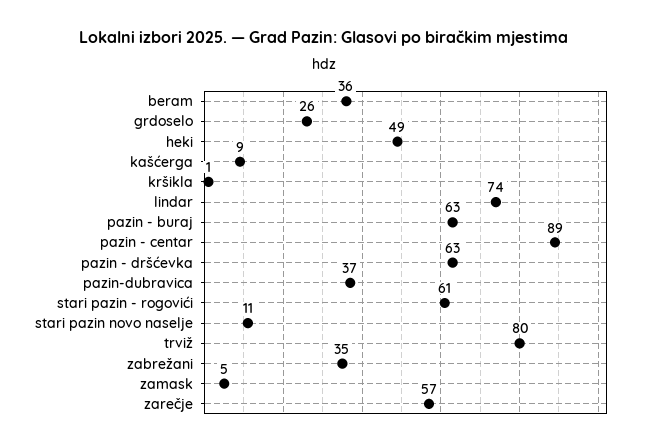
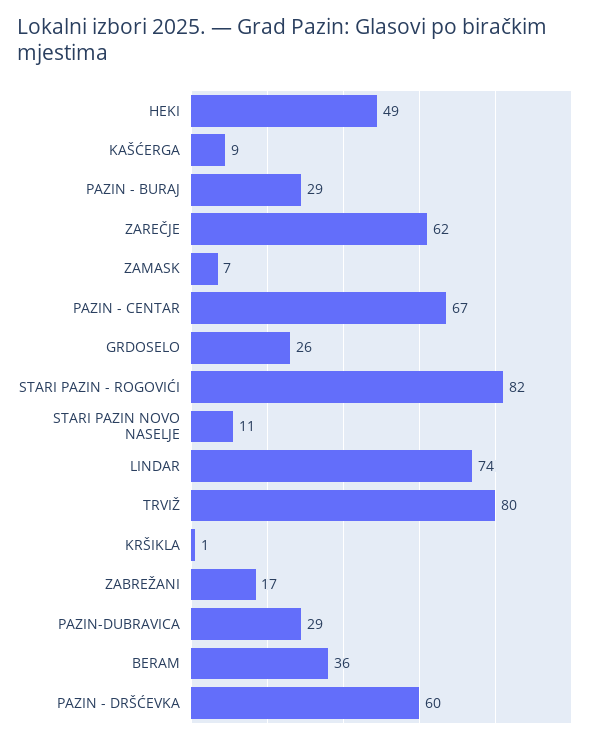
  {
    "beram": 36,
    "grdoselo": 26,
    "heki": 49,
    "kašćerga": 9,
    "kršikla": 1,
    "lindar": 74,
-   "pazin - buraj": 63,
+   "pazin - buraj": 29,
-   "pazin - centar": 89,
+   "pazin - centar": 67,
-   "pazin - dršćevka": 63,
+   "pazin - dršćevka": 60,
-   "pazin-dubravica": 37,
+   "pazin-dubravica": 29,
-   "stari pazin - rogovići": 61,
+   "stari pazin - rogovići": 82,
    "stari pazin novo naselje": 11,
    "trviž": 80,
-   "zabrežani": 35,
+   "zabrežani": 17,
-   "zamask": 5,
+   "zamask": 7,
-   "zarečje": 57
+   "zarečje": 62
  }

